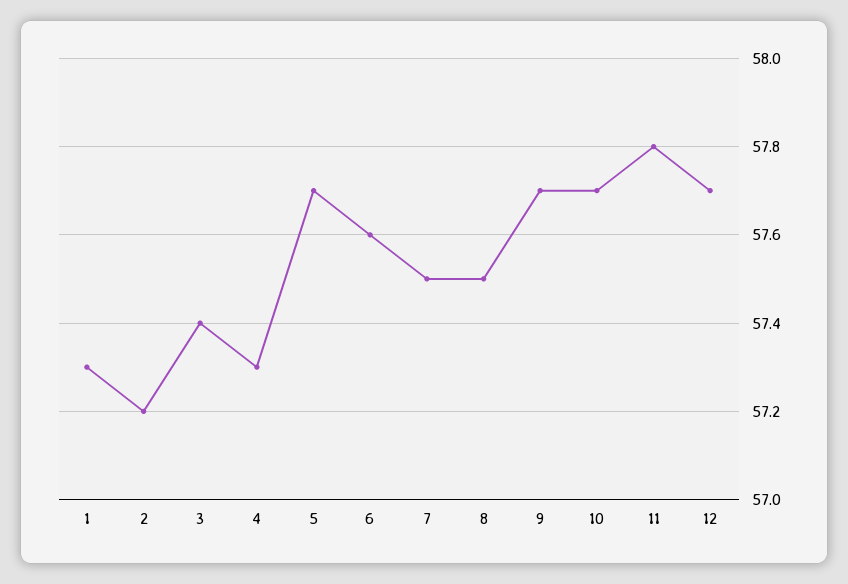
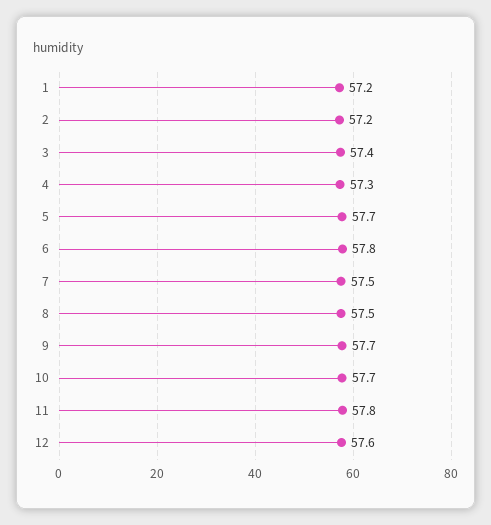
  {
-   "1": 57.3,
+   "1": 57.2,
    "2": 57.2,
    "3": 57.4,
    "4": 57.3,
    "5": 57.7,
-   "6": 57.6,
+   "6": 57.8,
    "7": 57.5,
    "8": 57.5,
    "9": 57.7,
    "10": 57.7,
    "11": 57.8,
-   "12": 57.7
+   "12": 57.6
  }

